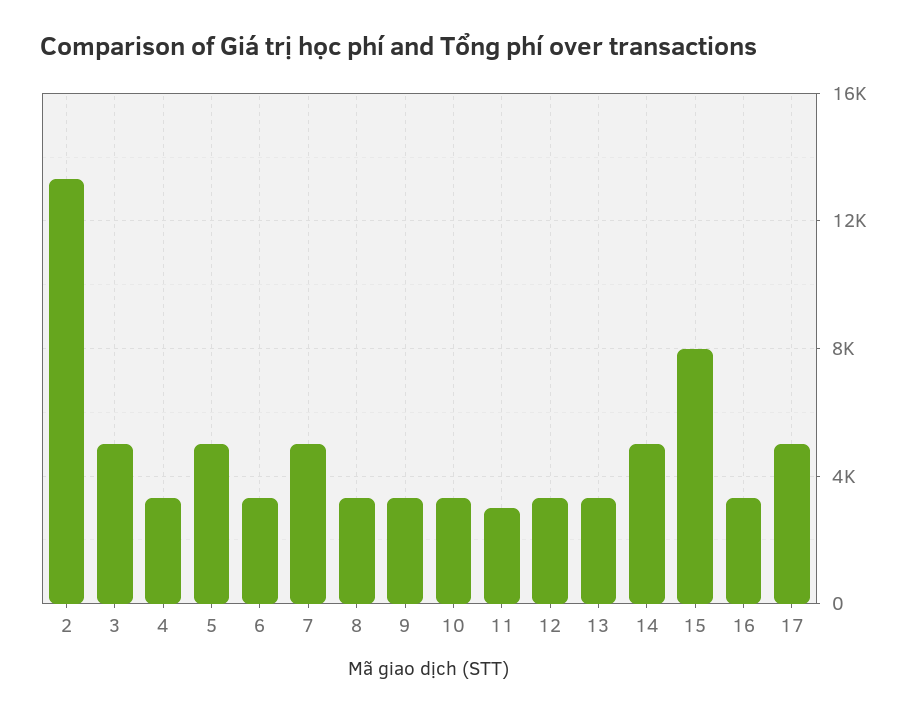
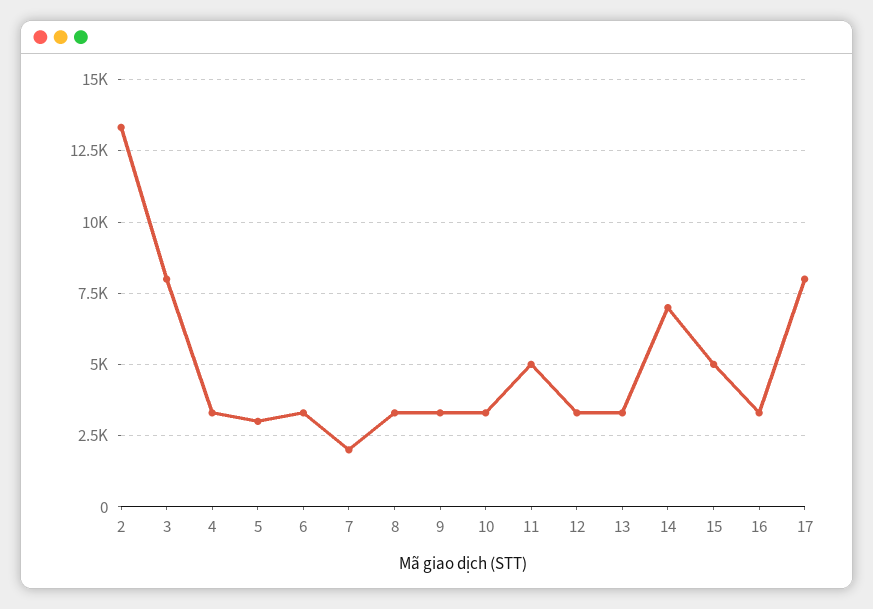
  {
    "2": 13250,
-   "3": 5000,
+   "3": 8000,
    "4": 3250,
-   "5": 5000,
+   "5": 3000,
    "6": 3250,
-   "7": 5000,
+   "7": 2000,
    "8": 3250,
    "9": 3250,
    "10": 3250,
-   "11": 3000,
+   "11": 5000,
    "12": 3250,
    "13": 3250,
-   "14": 5000,
+   "14": 7000,
-   "15": 8000,
+   "15": 5000,
    "16": 3250,
-   "17": 5000
+   "17": 8000
  }

